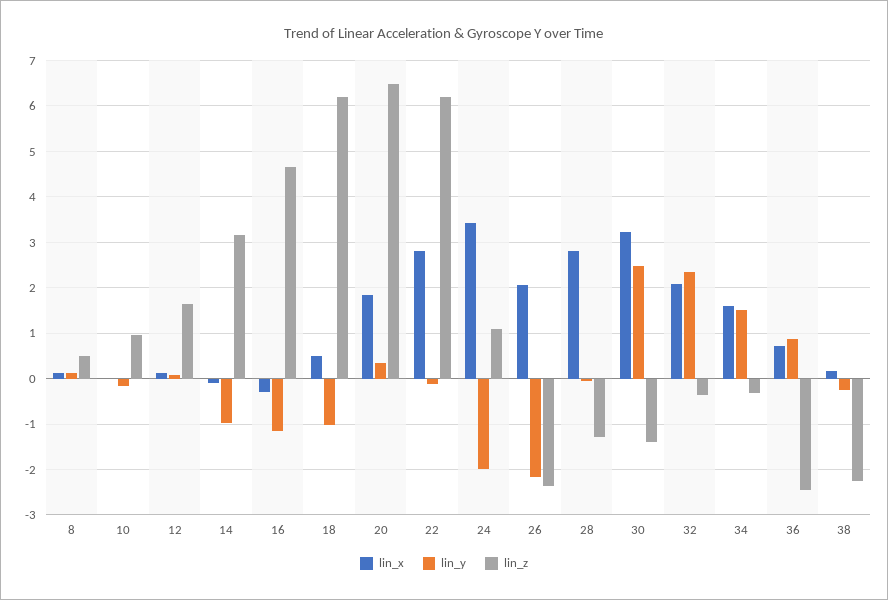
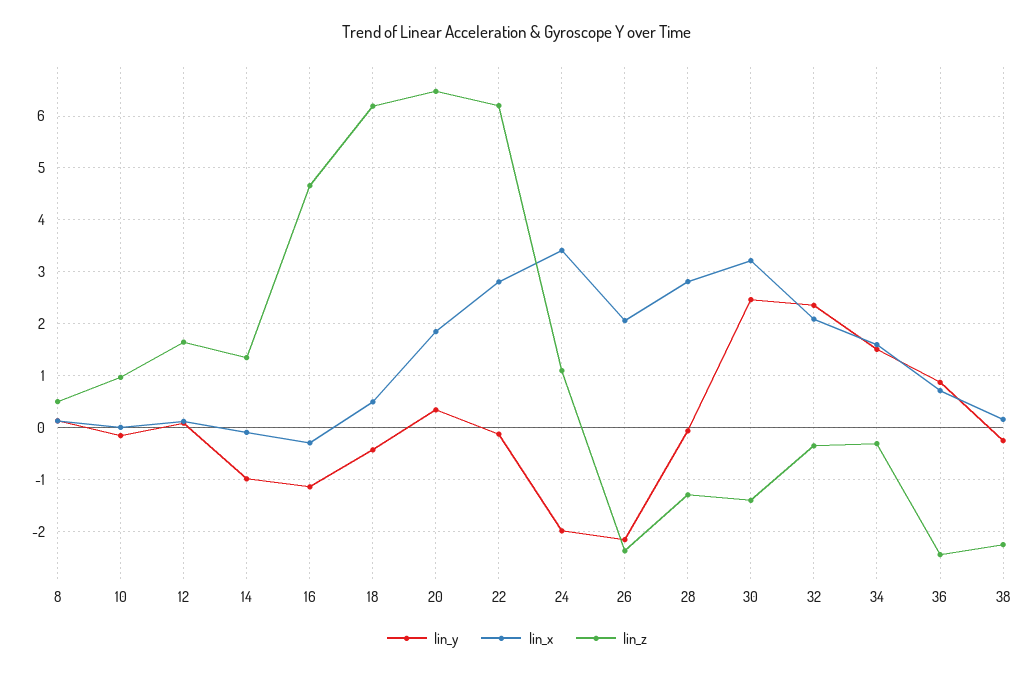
  {
    "lin_x": {
      "8": 0.2,
      "10": 0,
      "12": 0.2,
      "14": 0,
      "16": -0.2,
      "18": 0.4,
      "20": 1.8,
      "22": 2.8,
      "24": 3.4,
      "26": 2,
      "28": 2.8,
      "30": 3.2,
      "32": 2,
      "34": 1.6,
      "36": 0.8,
      "38": 0.2
    },
    "lin_y": {
      "8": 0.2,
      "10": -0.2,
      "12": 0,
      "14": -1,
      "16": -1.2,
-     "18": -1,
+     "18": -0.4,
      "20": 0.4,
      "22": -0.2,
      "24": -2,
      "26": -2.2,
      "28": 0,
      "30": 2.4,
      "32": 2.4,
      "34": 1.6,
      "36": 0.8,
      "38": -0.2
    },
    "lin_z": {
      "8": 0.4,
      "10": 1,
      "12": 1.6,
-     "14": 3.2,
+     "14": 1.4,
      "16": 4.6,
      "18": 6.2,
      "20": 6.4,
      "22": 6.2,
      "24": 1,
      "26": -2.4,
      "28": -1.2,
      "30": -1.4,
      "32": -0.4,
      "34": -0.4,
      "36": -2.4,
      "38": -2.2
    }
  }

